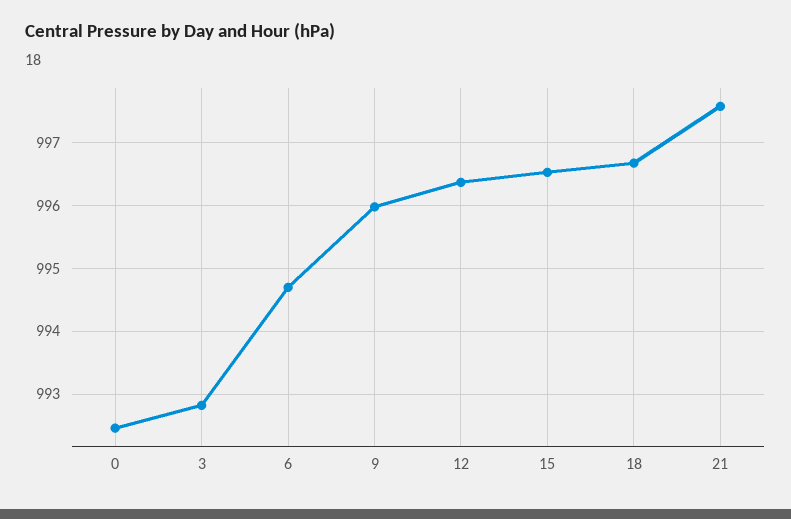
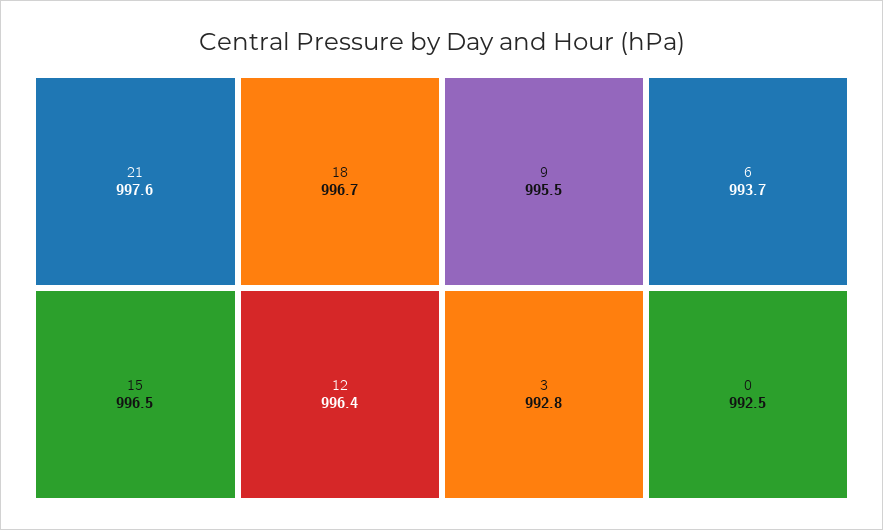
  {
    "0": 992.5,
    "3": 992.8,
-   "6": 994.7,
+   "6": 993.7,
-   "9": 996,
+   "9": 995.5,
    "12": 996.4,
    "15": 996.5,
    "18": 996.7,
    "21": 997.6
  }

